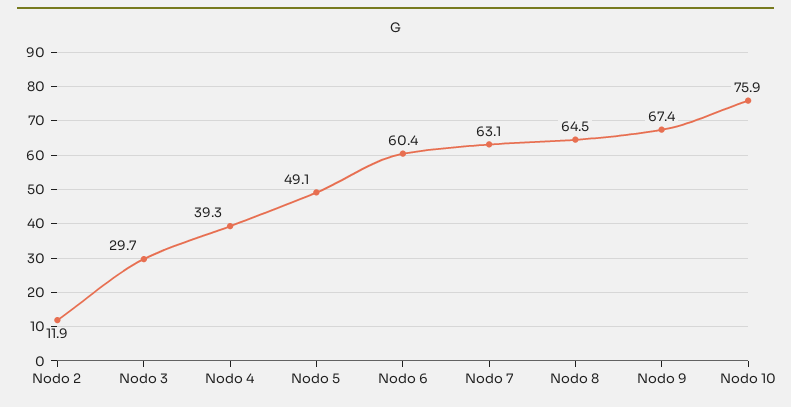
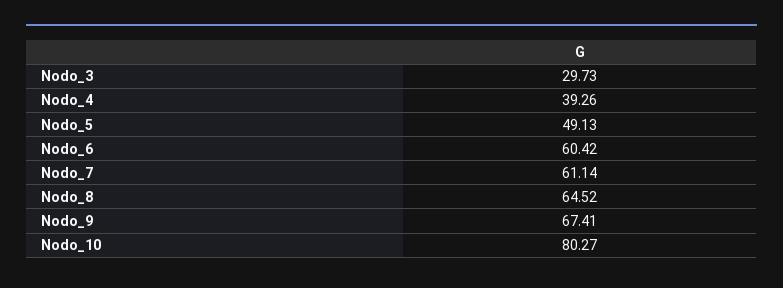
  {
-   "Nodo 2": 11.9,
    "Nodo 3": 29.73,
    "Nodo 4": 39.26,
    "Nodo 5": 49.13,
    "Nodo 6": 60.42,
-   "Nodo 7": 63.1,
+   "Nodo 7": 61.14,
    "Nodo 8": 64.52,
    "Nodo 9": 67.41,
-   "Nodo 10": 75.9
+   "Nodo 10": 80.27
  }

